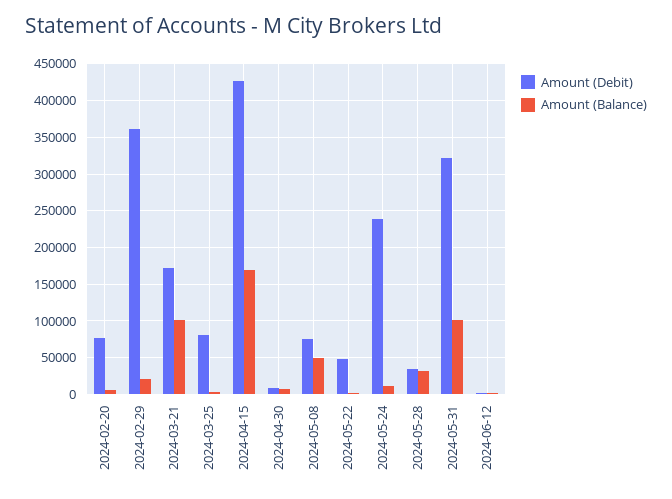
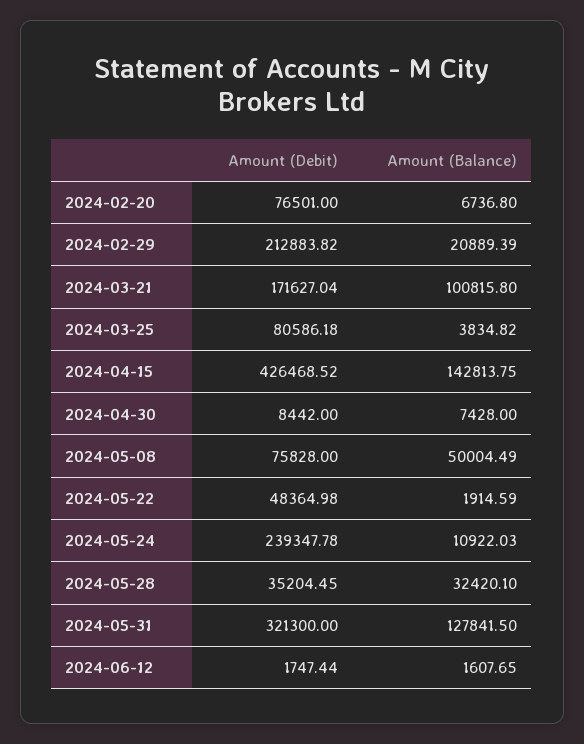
  {
    "Amount (Debit)": {
      "2024-02-20": 76501,
-     "2024-02-29": 360000,
+     "2024-02-29": 212883.82,
      "2024-03-21": 171627.04,
      "2024-03-25": 80586.18,
      "2024-04-15": 426468.52,
      "2024-04-30": 8442,
      "2024-05-08": 75828,
      "2024-05-22": 48364.98,
      "2024-05-24": 239347.78,
      "2024-05-28": 35204.45,
      "2024-05-31": 321300,
      "2024-06-12": 1747.44
    },
    "Amount (Balance)": {
      "2024-02-20": 6736.8,
      "2024-02-29": 20889.39,
      "2024-03-21": 100815.8,
      "2024-03-25": 3834.82,
-     "2024-04-15": 170000,
+     "2024-04-15": 142813.75,
      "2024-04-30": 7428,
      "2024-05-08": 50004.49,
      "2024-05-22": 1914.59,
      "2024-05-24": 10922.03,
      "2024-05-28": 32420.1,
-     "2024-05-31": 100000,
+     "2024-05-31": 127841.5,
      "2024-06-12": 1607.65
    }
  }

